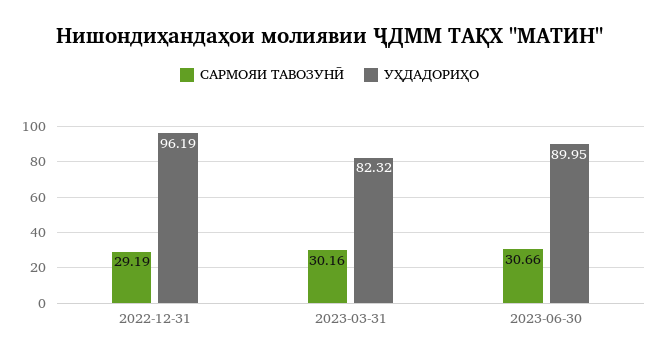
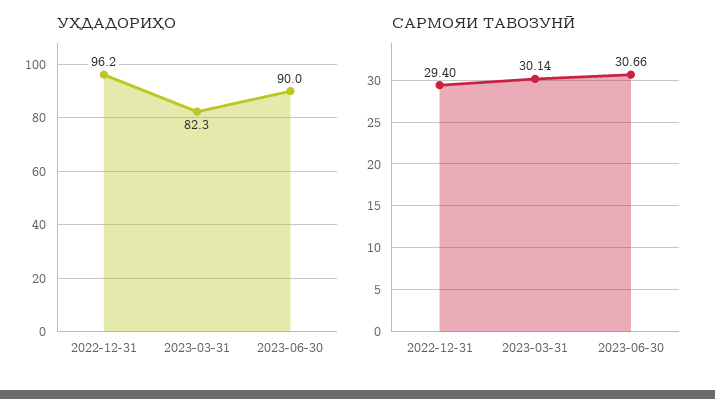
  {
    "САРМОЯИ ТАВОЗУНӢ": {
-     "2022-12-31": 29.19,
+     "2022-12-31": 29.4,
-     "2023-03-31": 30.16,
+     "2023-03-31": 30.14,
      "2023-06-30": 30.66
    },
    "УҲДАДОРИҲО": {
      "2022-12-31": 96.19,
      "2023-03-31": 82.32,
      "2023-06-30": 89.95
    }
  }

